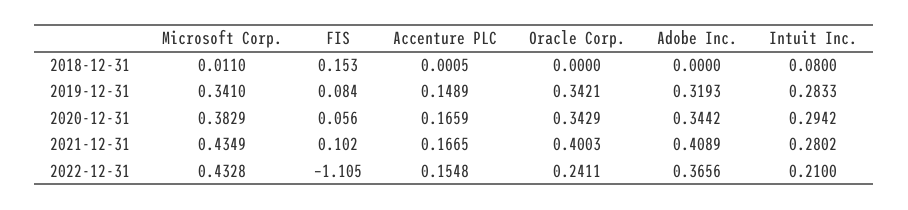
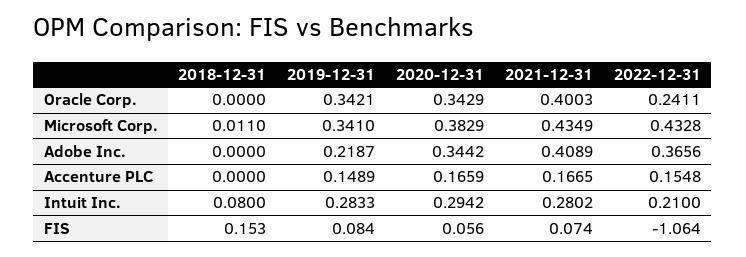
  {
    "Microsoft Corp.": {
      "2018-12-31": 0.011,
      "2019-12-31": 0.341,
      "2020-12-31": 0.3829,
      "2021-12-31": 0.4349,
      "2022-12-31": 0.4328
    },
    "FIS": {
      "2018-12-31": 0.153,
      "2019-12-31": 0.084,
      "2020-12-31": 0.056,
-     "2021-12-31": 0.102,
+     "2021-12-31": 0.074,
-     "2022-12-31": -1.105
+     "2022-12-31": -1.064
    },
    "Accenture PLC": {
-     "2018-12-31": 0.0005,
+     "2018-12-31": 0,
      "2019-12-31": 0.1489,
      "2020-12-31": 0.1659,
      "2021-12-31": 0.1665,
      "2022-12-31": 0.1548
    },
    "Oracle Corp.": {
      "2018-12-31": 0,
      "2019-12-31": 0.3421,
      "2020-12-31": 0.3429,
      "2021-12-31": 0.4003,
      "2022-12-31": 0.2411
    },
    "Adobe Inc.": {
      "2018-12-31": 0,
-     "2019-12-31": 0.3193,
+     "2019-12-31": 0.2187,
      "2020-12-31": 0.3442,
      "2021-12-31": 0.4089,
      "2022-12-31": 0.3656
    },
    "Intuit Inc.": {
      "2018-12-31": 0.08,
      "2019-12-31": 0.2833,
      "2020-12-31": 0.2942,
      "2021-12-31": 0.2802,
      "2022-12-31": 0.21
    }
  }

